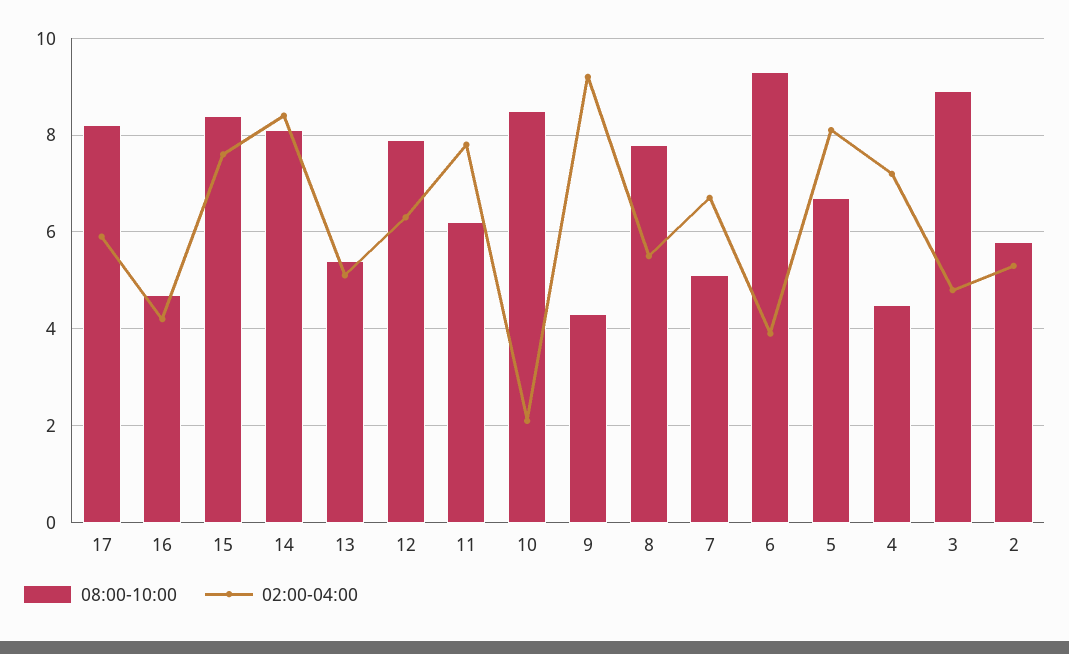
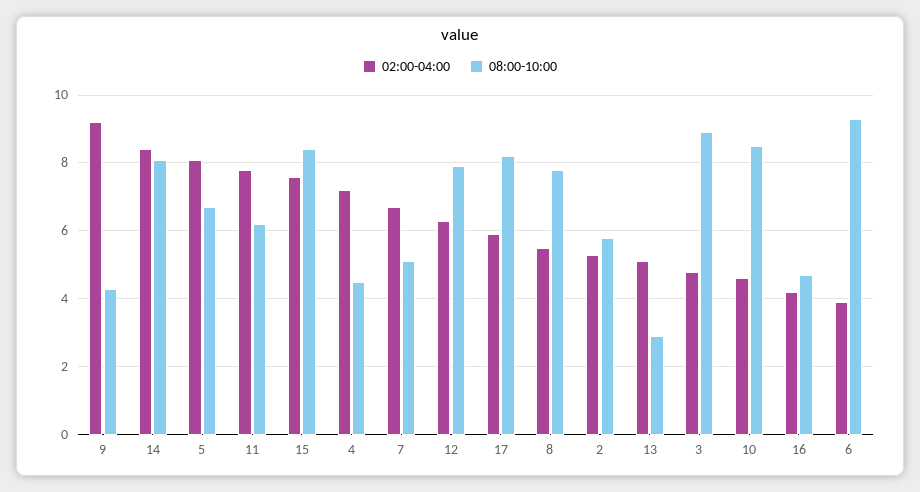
  {
    "08:00-10:00": {
      "17": 8,
      "16": 4.5,
      "15": 8.5,
      "14": 8,
-     "13": 5.5,
+     "13": 3,
      "12": 8,
      "11": 6,
      "10": 8.5,
      "9": 4.5,
      "8": 8,
      "7": 5,
      "6": 9.5,
      "5": 6.5,
      "4": 4.5,
      "3": 9,
      "2": 6
    },
    "02:00-04:00": {
      "17": 6,
      "16": 4,
      "15": 7.5,
      "14": 8.5,
      "13": 5,
      "12": 6.5,
      "11": 8,
-     "10": 2,
+     "10": 4.5,
      "9": 9,
      "8": 5.5,
      "7": 6.5,
      "6": 4,
      "5": 8,
      "4": 7,
      "3": 5,
      "2": 5.5
    }
  }

